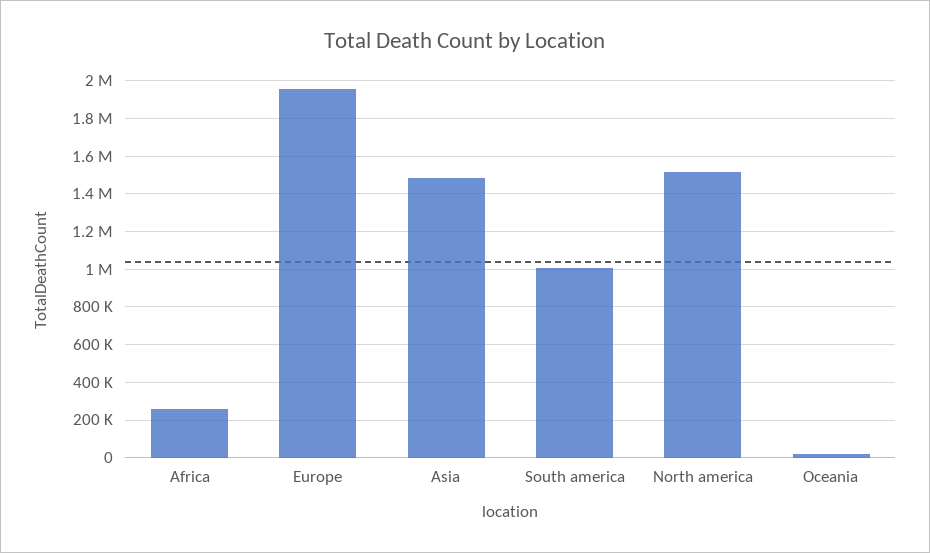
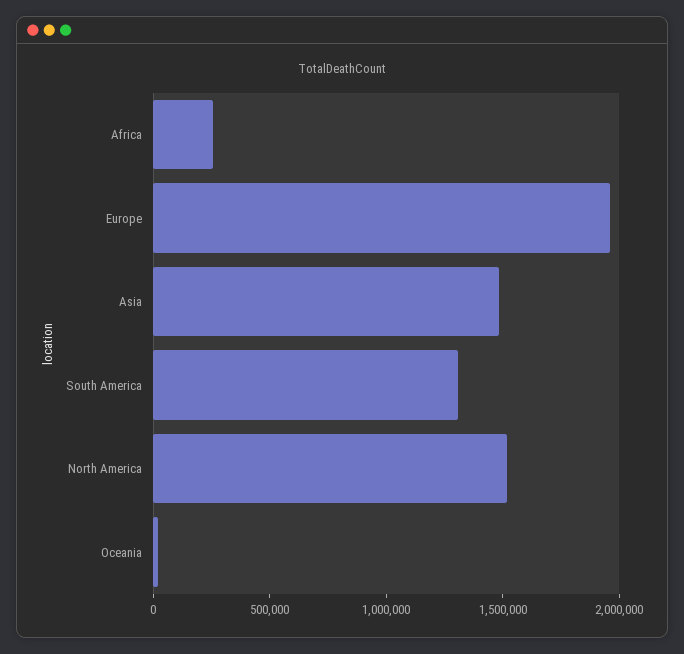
  {
    "Africa": 250000,
    "Europe": 1950000,
    "Asia": 1500000,
-   "South america": 1000000,
+   "South america": 1300000,
    "North america": 1500000,
    "Oceania": 0
  }

